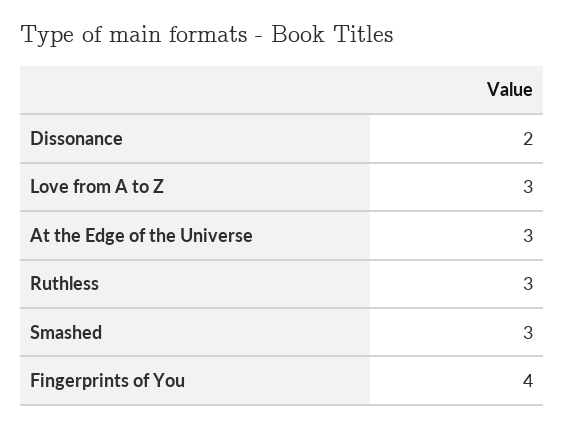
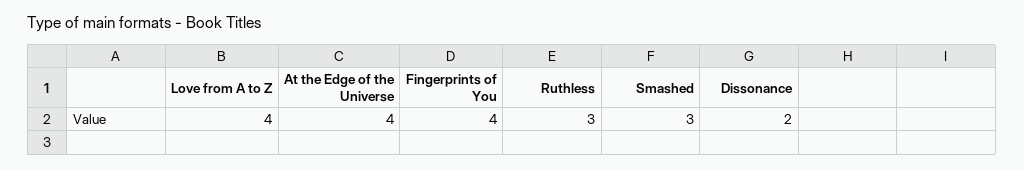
  {
    "Dissonance": 2,
-   "Love from A to Z": 3,
+   "Love from A to Z": 4,
-   "At the Edge of the Universe": 3,
+   "At the Edge of the Universe": 4,
    "Ruthless": 3,
    "Smashed": 3,
    "Fingerprints of You": 4
  }

